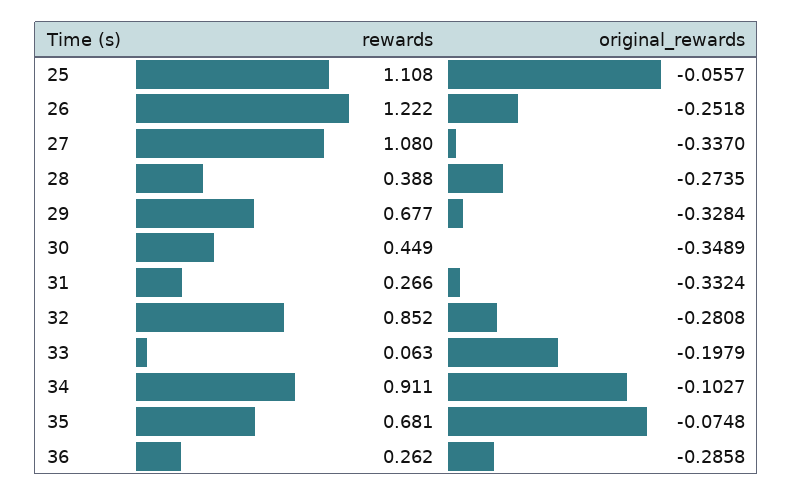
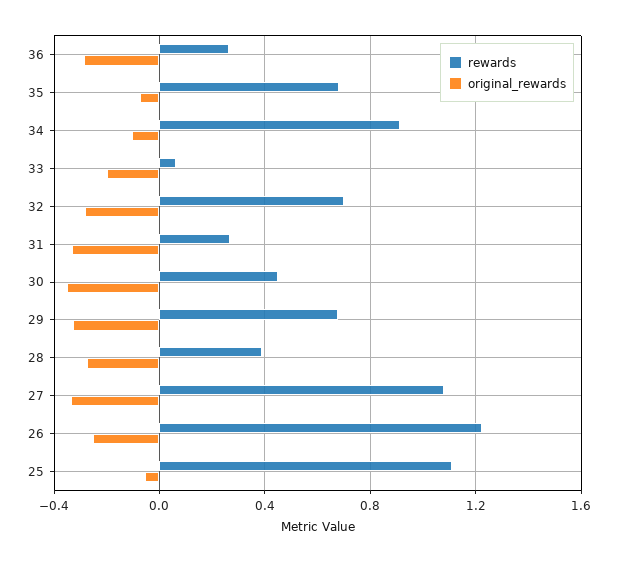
  {
    "rewards": {
      "25": 1.108,
      "26": 1.222,
      "27": 1.08,
      "28": 0.388,
      "29": 0.677,
      "30": 0.449,
      "31": 0.266,
-     "32": 0.852,
+     "32": 0.7,
      "33": 0.063,
      "34": 0.911,
      "35": 0.681,
      "36": 0.262
    },
    "original_rewards": {
      "25": -0.0557,
      "26": -0.2518,
      "27": -0.337,
      "28": -0.2735,
      "29": -0.3284,
      "30": -0.3489,
      "31": -0.3324,
      "32": -0.2808,
      "33": -0.1979,
      "34": -0.1027,
      "35": -0.0748,
      "36": -0.2858
    }
  }

